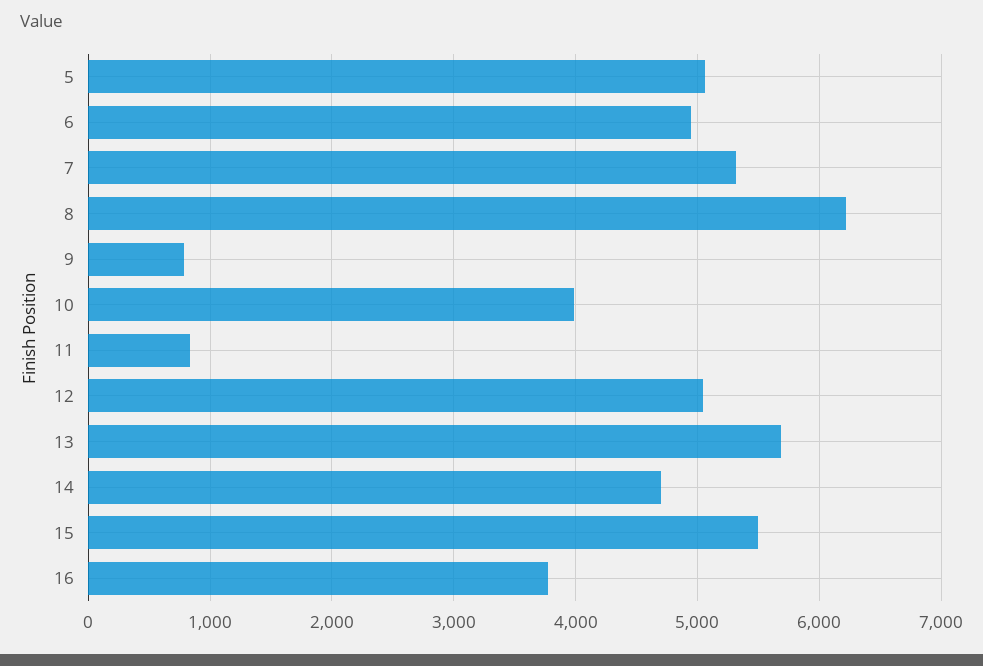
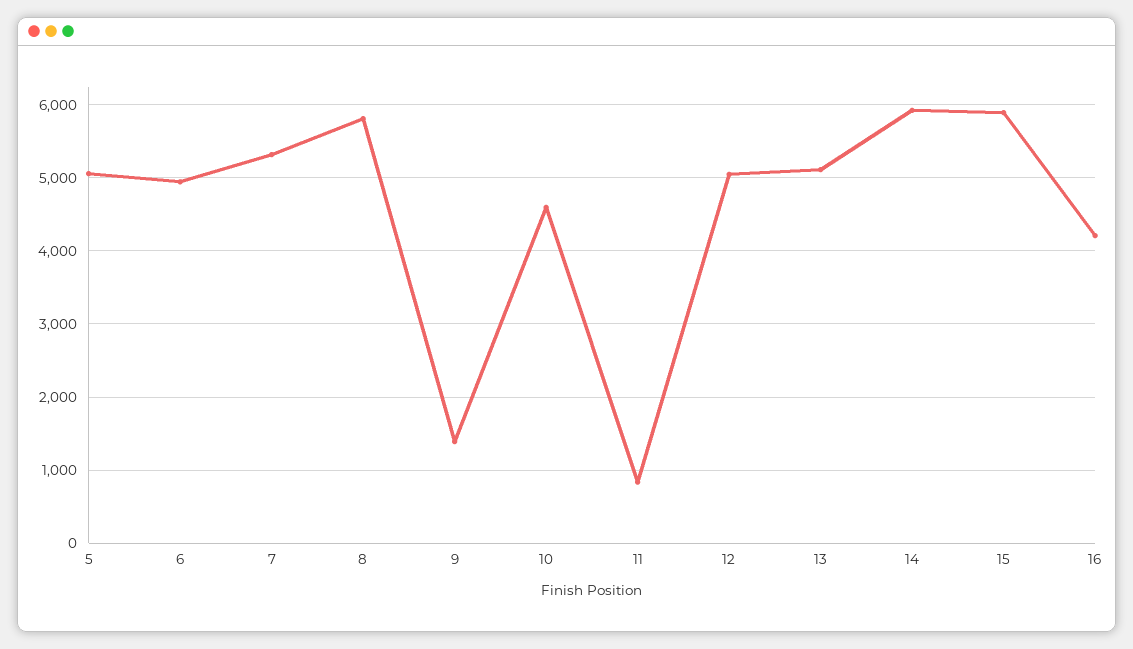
  {
    "5": 5100,
    "6": 4900,
    "7": 5300,
-   "8": 6200,
+   "8": 5800,
-   "9": 800,
+   "9": 1400,
-   "10": 4000,
+   "10": 4600,
    "11": 800,
    "12": 5000,
-   "13": 5700,
+   "13": 5100,
-   "14": 4700,
+   "14": 5900,
-   "15": 5500,
+   "15": 5900,
-   "16": 3800
+   "16": 4200
  }

